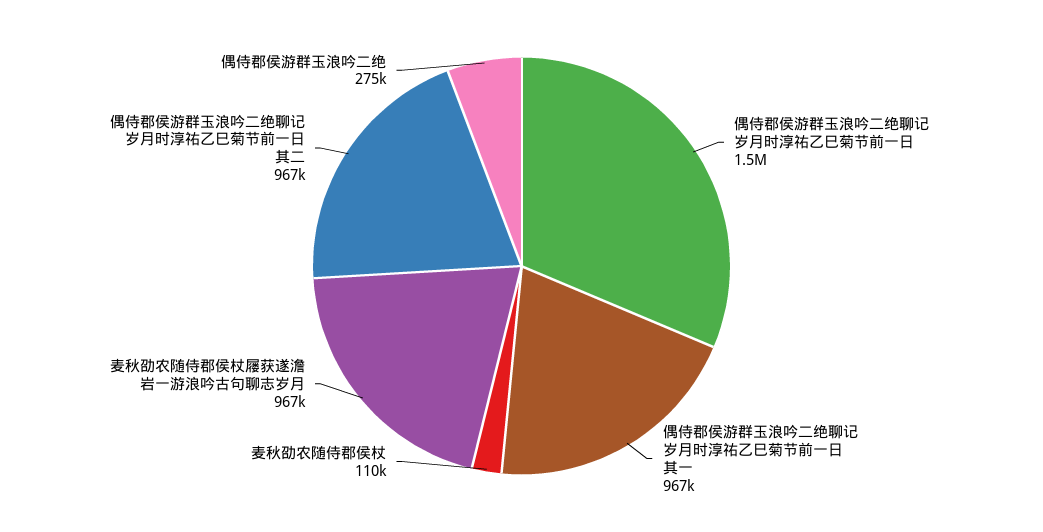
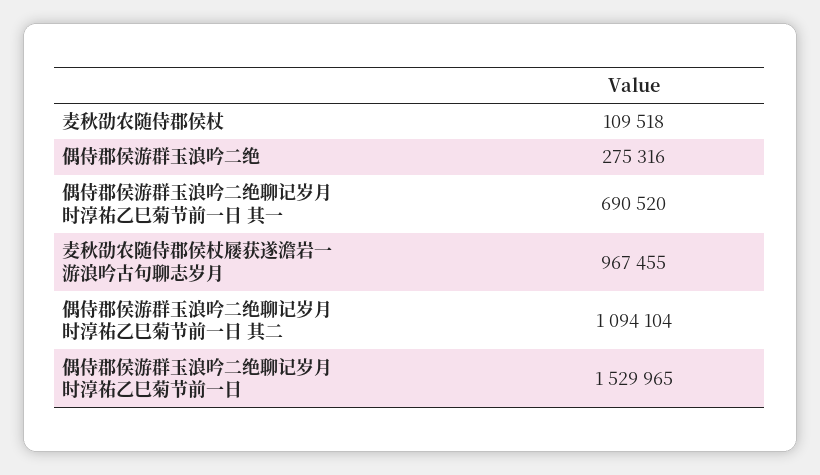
  {
    "偶侍郡侯游群玉浪吟二绝聊记岁月时淳祐乙巳菊节前一日": 1529965,
-   "偶侍郡侯游群玉浪吟二绝聊记岁月时淳祐乙巳菊节前一日 其一": 967000,
+   "偶侍郡侯游群玉浪吟二绝聊记岁月时淳祐乙巳菊节前一日 其一": 690520,
    "麦秋劭农随侍郡侯杖": 109518,
    "麦秋劭农随侍郡侯杖屦获遂澹岩一游浪吟古句聊志岁月": 967455,
-   "偶侍郡侯游群玉浪吟二绝聊记岁月时淳祐乙巳菊节前一日 其二": 967000,
+   "偶侍郡侯游群玉浪吟二绝聊记岁月时淳祐乙巳菊节前一日 其二": 1094104,
    "偶侍郡侯游群玉浪吟二绝": 275316
  }

